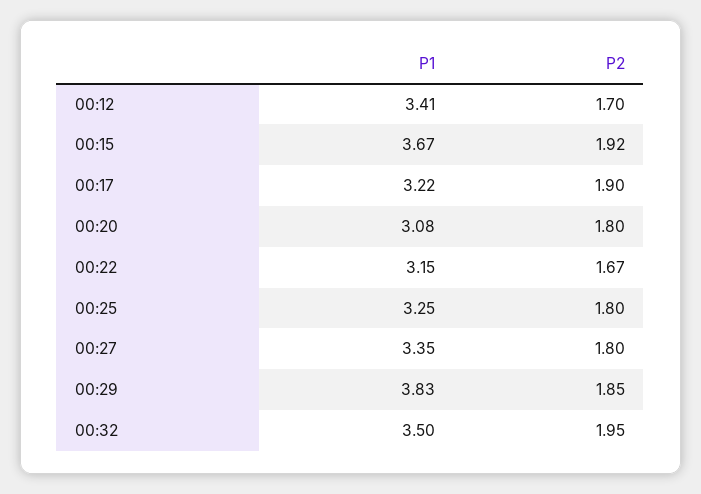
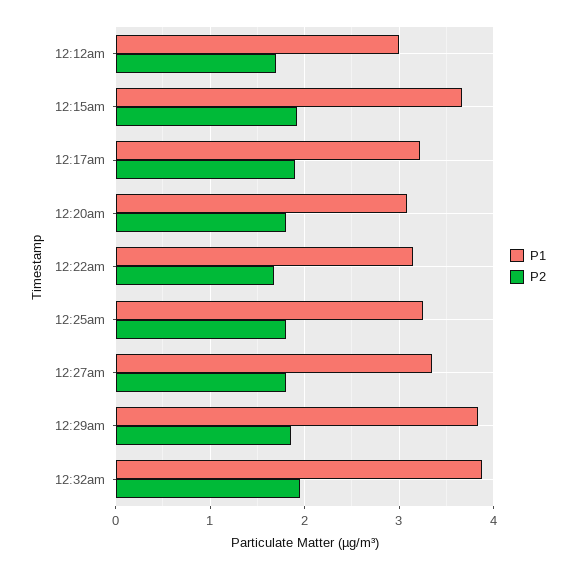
  {
    "P1": {
-     "00:12": 3.41,
+     "00:12": 3,
      "00:15": 3.67,
      "00:17": 3.22,
      "00:20": 3.08,
      "00:22": 3.15,
      "00:25": 3.25,
      "00:27": 3.35,
      "00:29": 3.83,
-     "00:32": 3.5
+     "00:32": 3.9
    },
    "P2": {
      "00:12": 1.7,
      "00:15": 1.92,
      "00:17": 1.9,
      "00:20": 1.8,
      "00:22": 1.67,
      "00:25": 1.8,
      "00:27": 1.8,
      "00:29": 1.85,
      "00:32": 1.95
    }
  }

